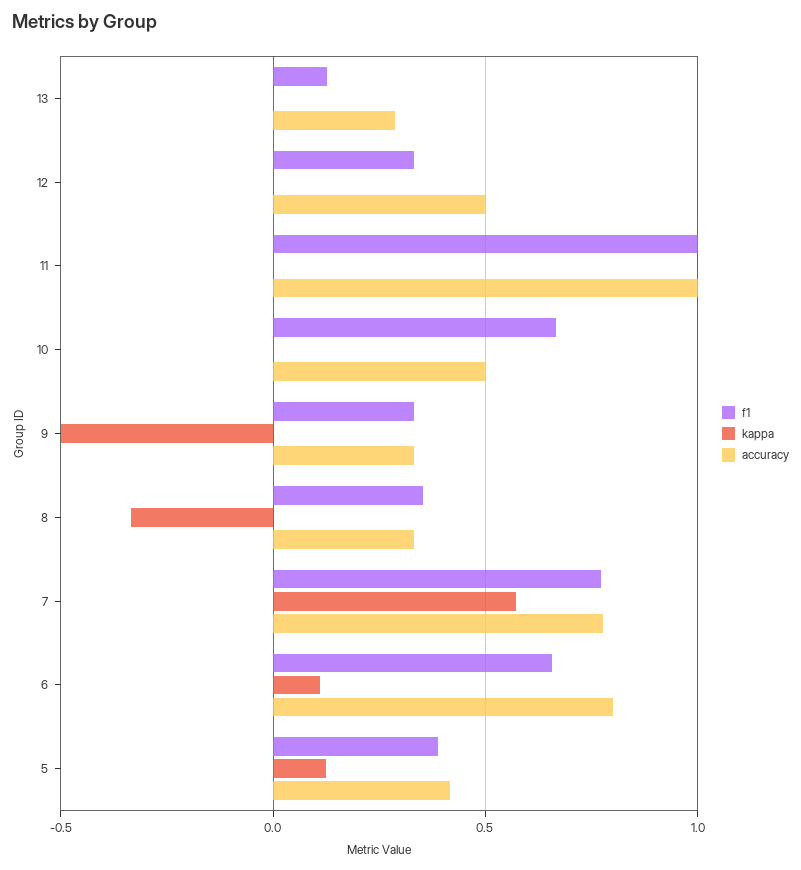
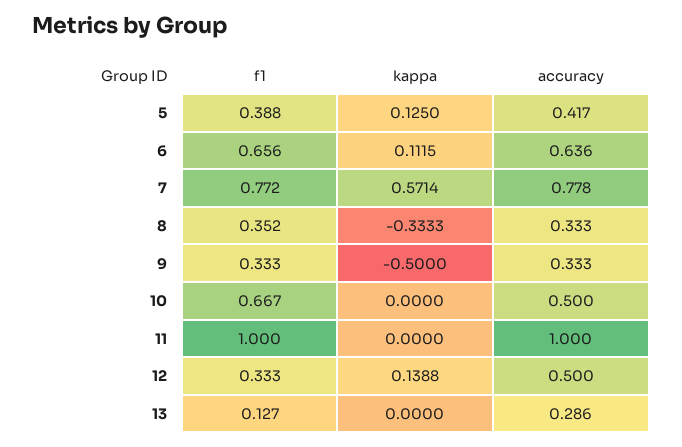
  {
    "f1": {
      "13": 0.127,
      "12": 0.333,
      "11": 1,
      "10": 0.667,
      "9": 0.333,
      "8": 0.352,
      "7": 0.772,
      "6": 0.656,
      "5": 0.388
    },
    "kappa": {
      "13": 0,
-     "12": 0,
+     "12": 0.1388,
      "11": 0,
      "10": 0,
      "9": -0.5,
      "8": -0.3333,
      "7": 0.5714,
      "6": 0.1115,
      "5": 0.125
    },
    "accuracy": {
      "13": 0.286,
      "12": 0.5,
      "11": 1,
      "10": 0.5,
      "9": 0.333,
      "8": 0.333,
      "7": 0.778,
-     "6": 0.8,
+     "6": 0.636,
      "5": 0.417
    }
  }

